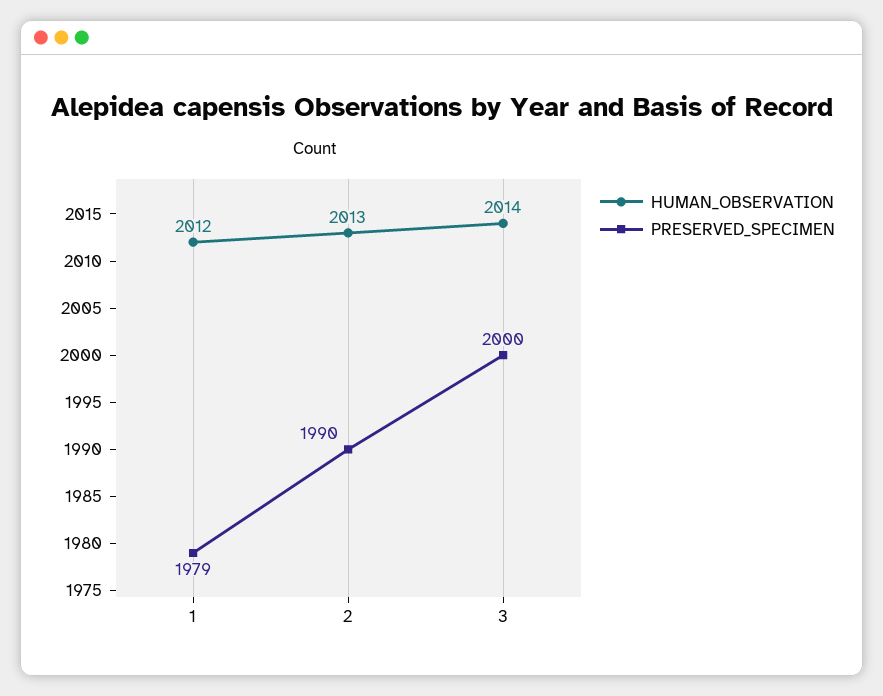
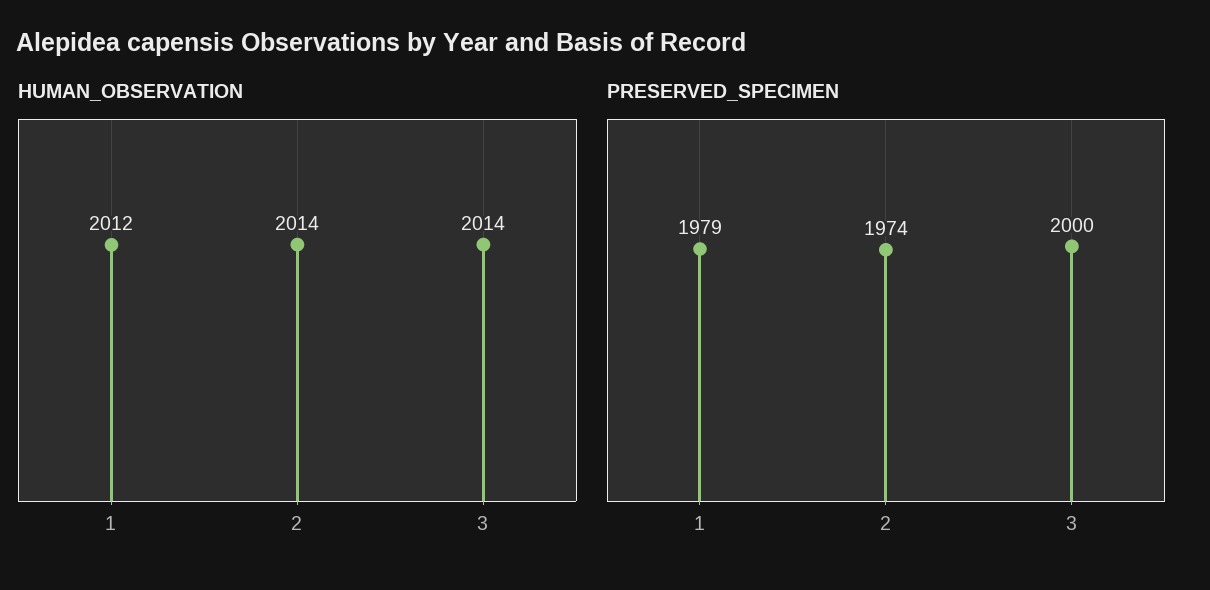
  {
    "HUMAN_OBSERVATION": {
      "1": 2012,
-     "2": 2013,
+     "2": 2014,
      "3": 2014
    },
    "PRESERVED_SPECIMEN": {
      "1": 1979,
-     "2": 1990,
+     "2": 1974,
      "3": 2000
    }
  }

